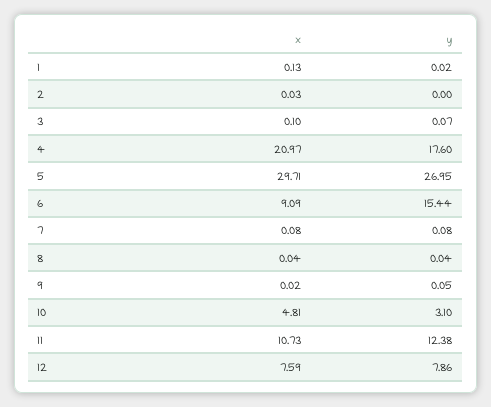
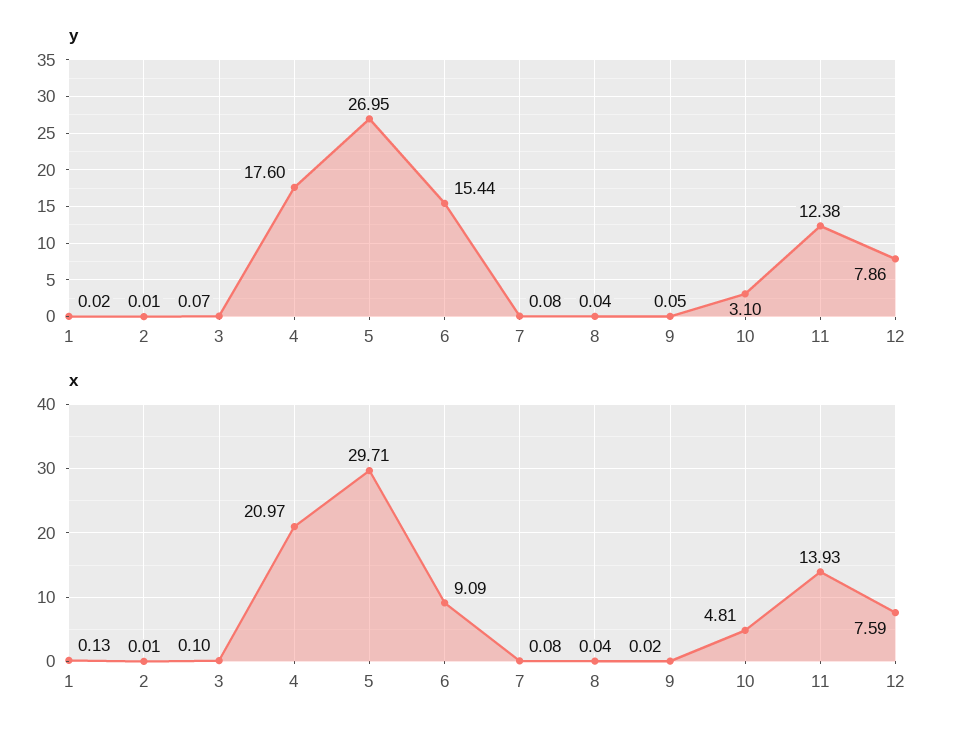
  {
    "x": {
      "1": 0.13,
-     "2": 0.03,
+     "2": 0.01,
      "3": 0.1,
      "4": 20.97,
      "5": 29.71,
      "6": 9.09,
      "7": 0.08,
      "8": 0.04,
      "9": 0.02,
      "10": 4.81,
-     "11": 10.73,
+     "11": 13.93,
      "12": 7.59
    },
    "y": {
      "1": 0.02,
-     "2": 0,
+     "2": 0.01,
      "3": 0.07,
      "4": 17.6,
      "5": 26.95,
      "6": 15.44,
      "7": 0.08,
      "8": 0.04,
      "9": 0.05,
      "10": 3.1,
      "11": 12.38,
      "12": 7.86
    }
  }

